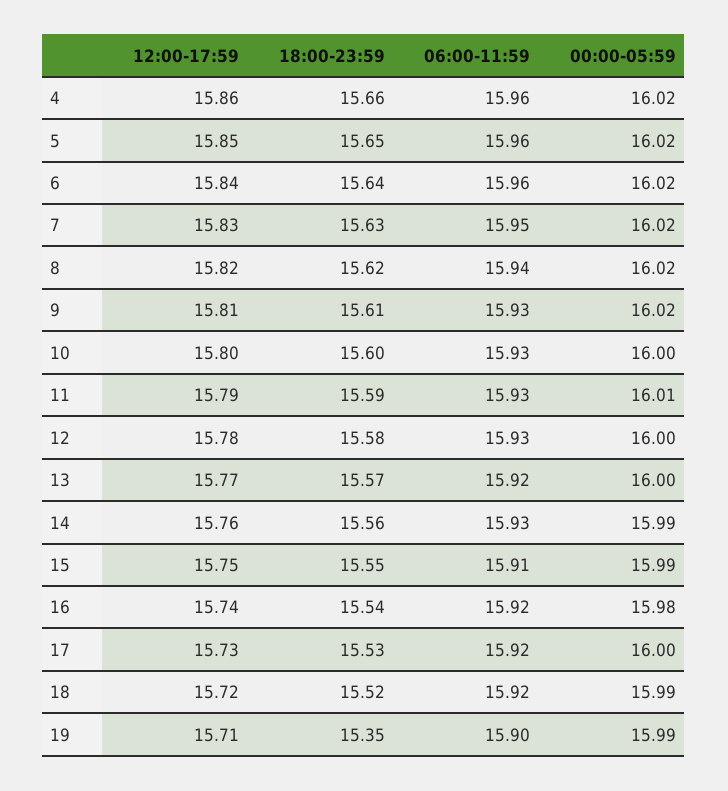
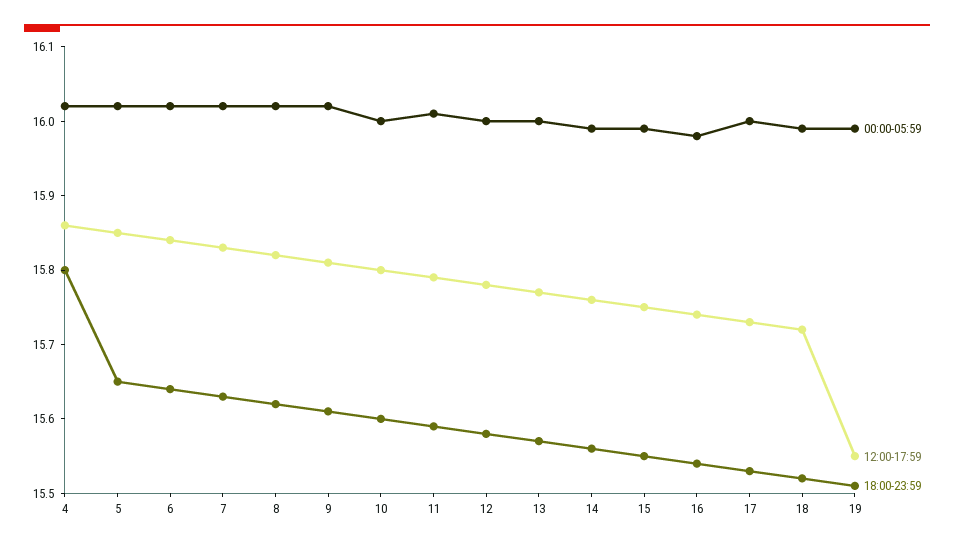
  {
    "12:00-17:59": {
      "4": 15.86,
      "5": 15.85,
      "6": 15.84,
      "7": 15.83,
      "8": 15.82,
      "9": 15.81,
      "10": 15.8,
      "11": 15.79,
      "12": 15.78,
      "13": 15.77,
      "14": 15.76,
      "15": 15.75,
      "16": 15.74,
      "17": 15.73,
      "18": 15.72,
-     "19": 15.71
+     "19": 15.55
    },
    "18:00-23:59": {
-     "4": 15.66,
+     "4": 15.8,
      "5": 15.65,
      "6": 15.64,
      "7": 15.63,
      "8": 15.62,
      "9": 15.61,
      "10": 15.6,
      "11": 15.59,
      "12": 15.58,
      "13": 15.57,
      "14": 15.56,
      "15": 15.55,
      "16": 15.54,
      "17": 15.53,
      "18": 15.52,
-     "19": 15.35
+     "19": 15.5
    },
-   "06:00-11:59": {
-     "4": 15.96,
-     "5": 15.96,
-     "6": 15.96,
-     "7": 15.95,
-     "8": 15.94,
-     "9": 15.93,
-     "10": 15.93,
-     "11": 15.93,
-     "12": 15.93,
-     "13": 15.92,
-     "14": 15.93,
-     "15": 15.91,
-     "16": 15.92,
-     "17": 15.92,
-     "18": 15.92,
-     "19": 15.9
-   },
    "00:00-05:59": {
      "4": 16.02,
      "5": 16.02,
      "6": 16.02,
      "7": 16.02,
      "8": 16.02,
      "9": 16.02,
      "10": 16,
      "11": 16.01,
      "12": 16,
      "13": 16,
      "14": 15.99,
      "15": 15.99,
      "16": 15.98,
      "17": 16,
      "18": 15.99,
      "19": 15.99
    }
  }

